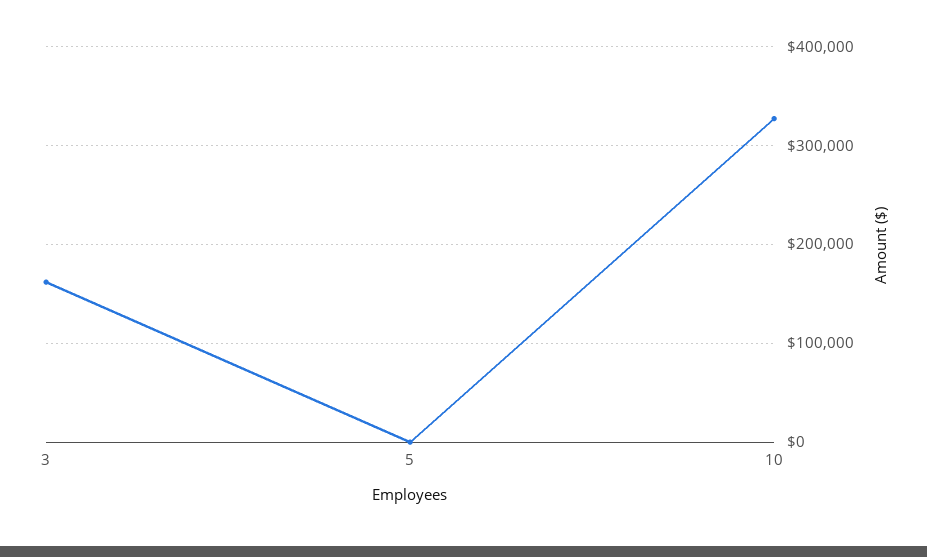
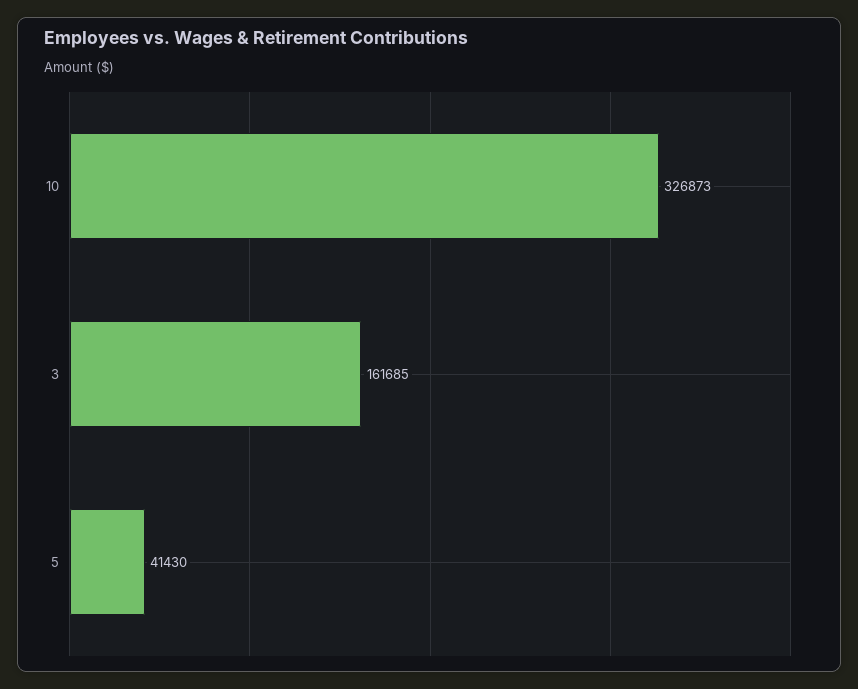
  {
    "3": 161685,
-   "5": 0,
+   "5": 41430,
    "10": 326873
  }

